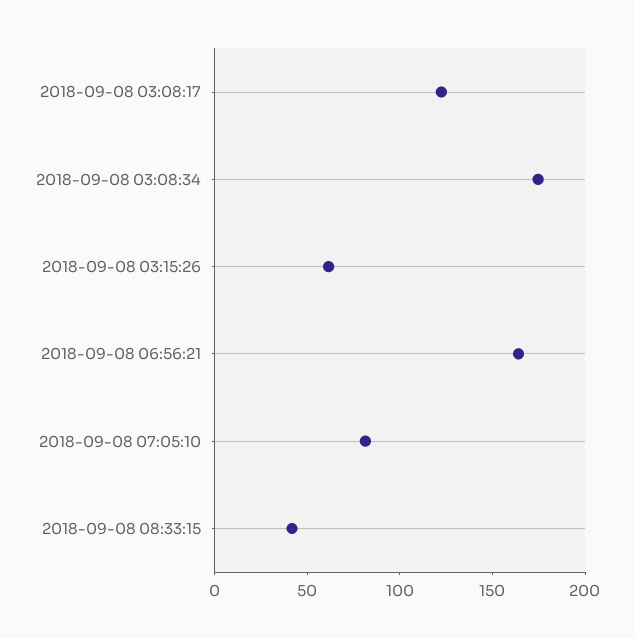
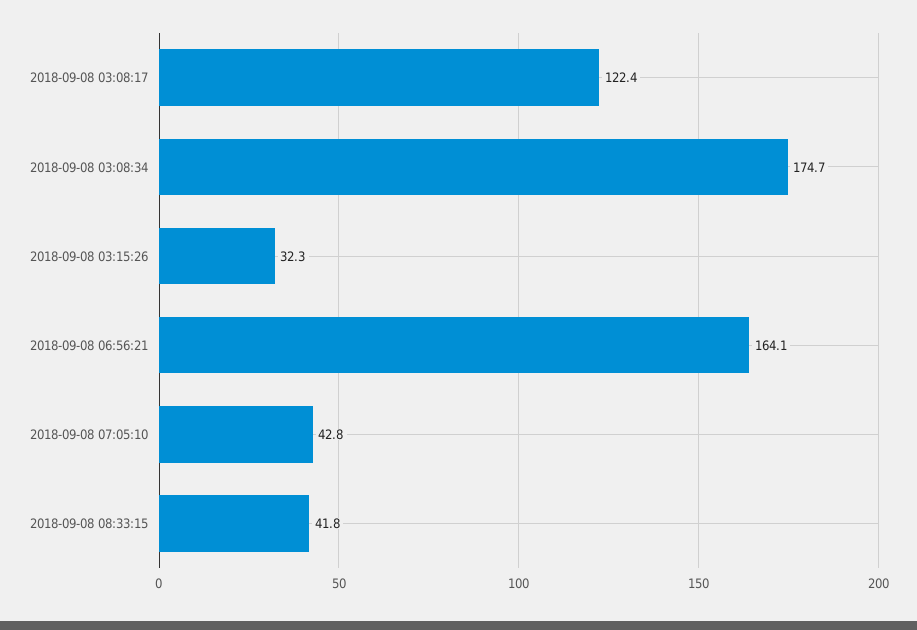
  {
    "2018-09-08 03:08:17": 122.4,
    "2018-09-08 03:08:34": 174.7,
-   "2018-09-08 03:15:26": 60,
+   "2018-09-08 03:15:26": 32.3,
    "2018-09-08 06:56:21": 164.1,
-   "2018-09-08 07:05:10": 80,
+   "2018-09-08 07:05:10": 42.8,
    "2018-09-08 08:33:15": 41.8
  }

